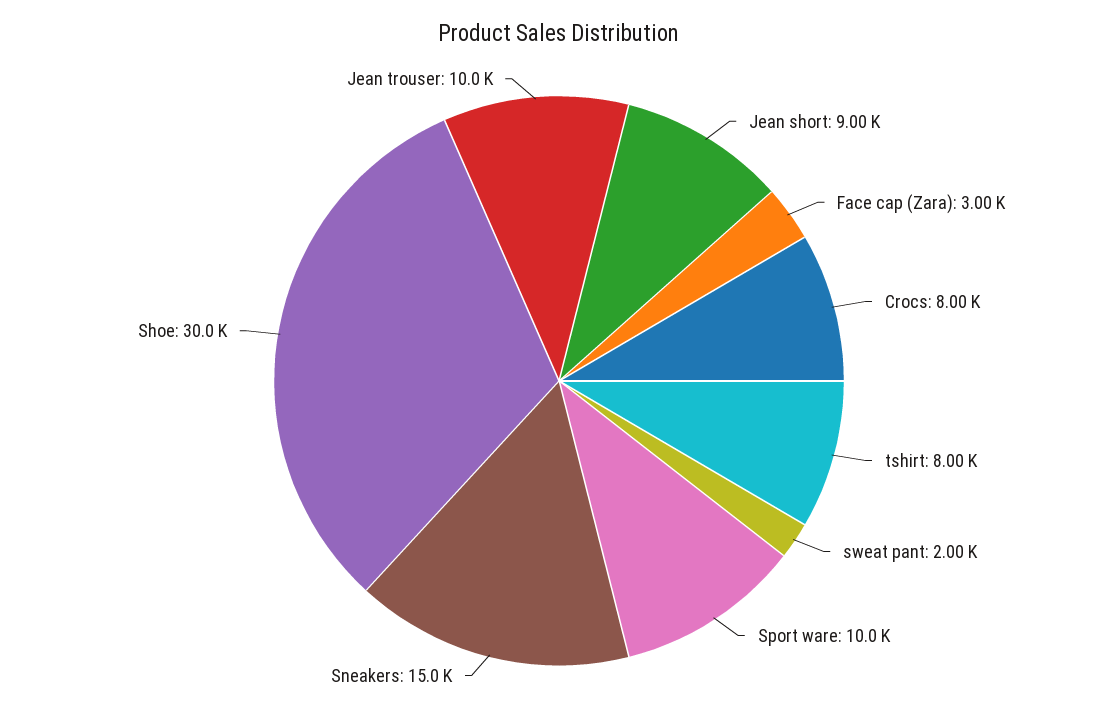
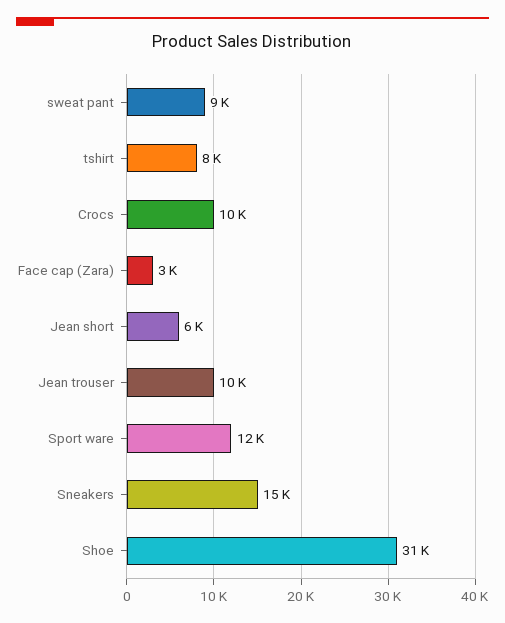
  {
-   "Jean short": 9000,
+   "Jean short": 6000,
    "Face cap (Zara)": 3000,
-   "Crocs": 8000,
+   "Crocs": 10000,
    "tshirt": 8000,
-   "sweat pant": 2000,
+   "sweat pant": 9000,
-   "Sport ware": 10000,
+   "Sport ware": 12000,
    "Sneakers": 15000,
-   "Shoe": 30000,
+   "Shoe": 31000,
    "Jean trouser": 10000
  }

